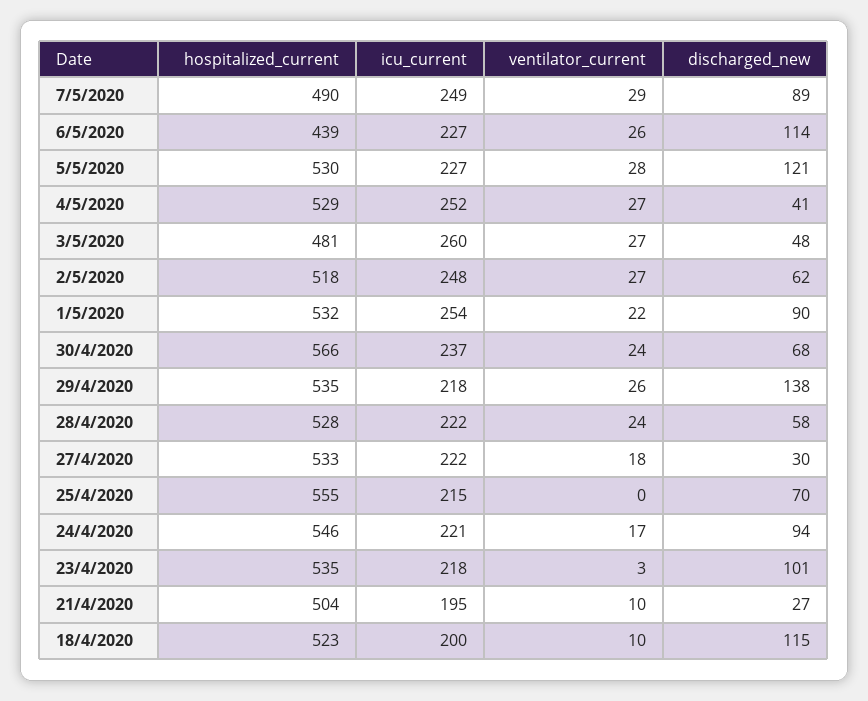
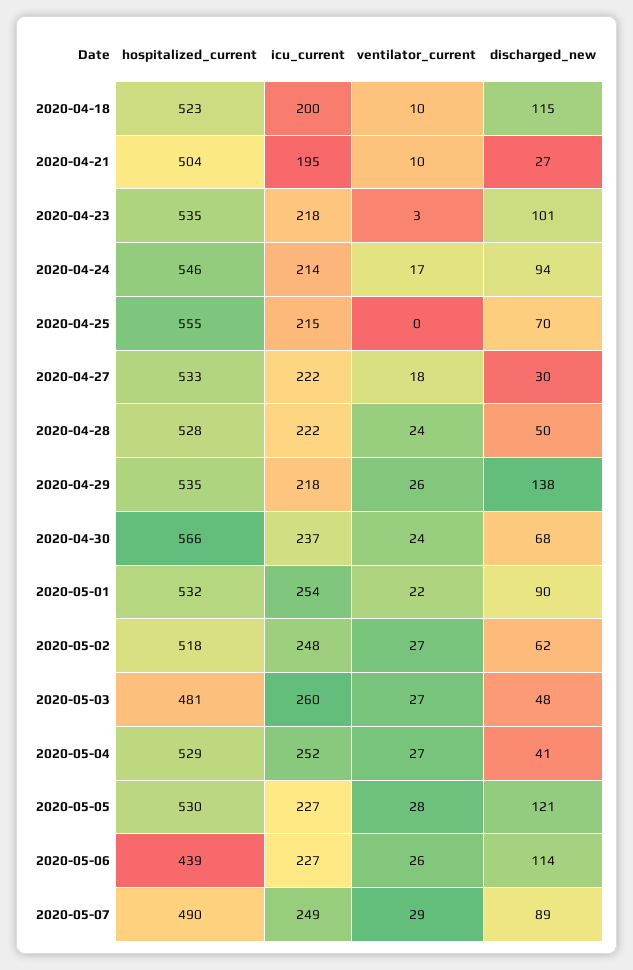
  {
    "hospitalized_current": {
      "7/5/2020": 490,
      "6/5/2020": 439,
      "5/5/2020": 530,
      "4/5/2020": 529,
      "3/5/2020": 481,
      "2/5/2020": 518,
      "1/5/2020": 532,
      "30/4/2020": 566,
      "29/4/2020": 535,
      "28/4/2020": 528,
      "27/4/2020": 533,
      "25/4/2020": 555,
      "24/4/2020": 546,
      "23/4/2020": 535,
      "21/4/2020": 504,
      "18/4/2020": 523
    },
    "icu_current": {
      "7/5/2020": 249,
      "6/5/2020": 227,
      "5/5/2020": 227,
      "4/5/2020": 252,
      "3/5/2020": 260,
      "2/5/2020": 248,
      "1/5/2020": 254,
      "30/4/2020": 237,
      "29/4/2020": 218,
      "28/4/2020": 222,
      "27/4/2020": 222,
      "25/4/2020": 215,
-     "24/4/2020": 221,
+     "24/4/2020": 214,
      "23/4/2020": 218,
      "21/4/2020": 195,
      "18/4/2020": 200
    },
    "ventilator_current": {
      "7/5/2020": 29,
      "6/5/2020": 26,
      "5/5/2020": 28,
      "4/5/2020": 27,
      "3/5/2020": 27,
      "2/5/2020": 27,
      "1/5/2020": 22,
      "30/4/2020": 24,
      "29/4/2020": 26,
      "28/4/2020": 24,
      "27/4/2020": 18,
      "25/4/2020": 0,
      "24/4/2020": 17,
      "23/4/2020": 3,
      "21/4/2020": 10,
      "18/4/2020": 10
    },
    "discharged_new": {
      "7/5/2020": 89,
      "6/5/2020": 114,
      "5/5/2020": 121,
      "4/5/2020": 41,
      "3/5/2020": 48,
      "2/5/2020": 62,
      "1/5/2020": 90,
      "30/4/2020": 68,
      "29/4/2020": 138,
-     "28/4/2020": 58,
+     "28/4/2020": 50,
      "27/4/2020": 30,
      "25/4/2020": 70,
      "24/4/2020": 94,
      "23/4/2020": 101,
      "21/4/2020": 27,
      "18/4/2020": 115
    }
  }

